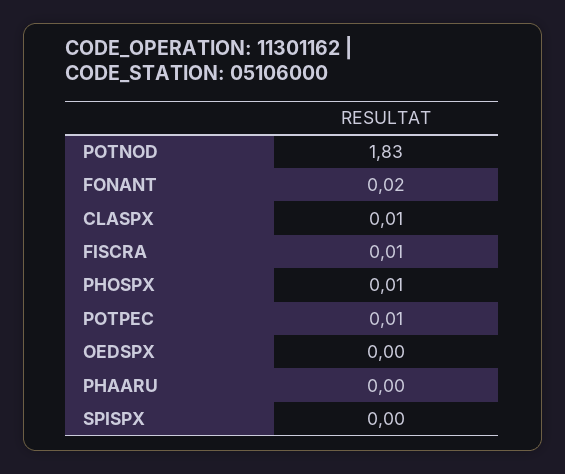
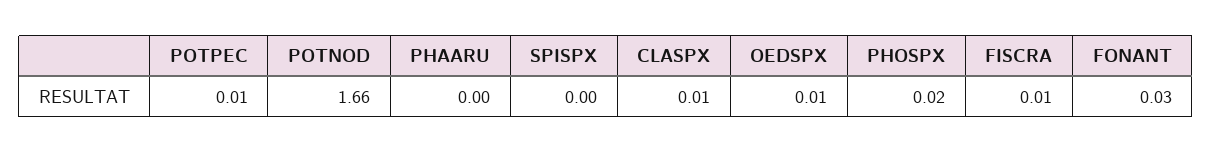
  {
-   "POTNOD": 1.83,
+   "POTNOD": 1.66,
-   "FONANT": 0.02,
+   "FONANT": 0.03,
    "CLASPX": 0.01,
    "FISCRA": 0.01,
-   "PHOSPX": 0.01,
+   "PHOSPX": 0.02,
    "POTPEC": 0.01,
-   "OEDSPX": 0,
+   "OEDSPX": 0.01,
    "PHAARU": 0,
    "SPISPX": 0
  }

